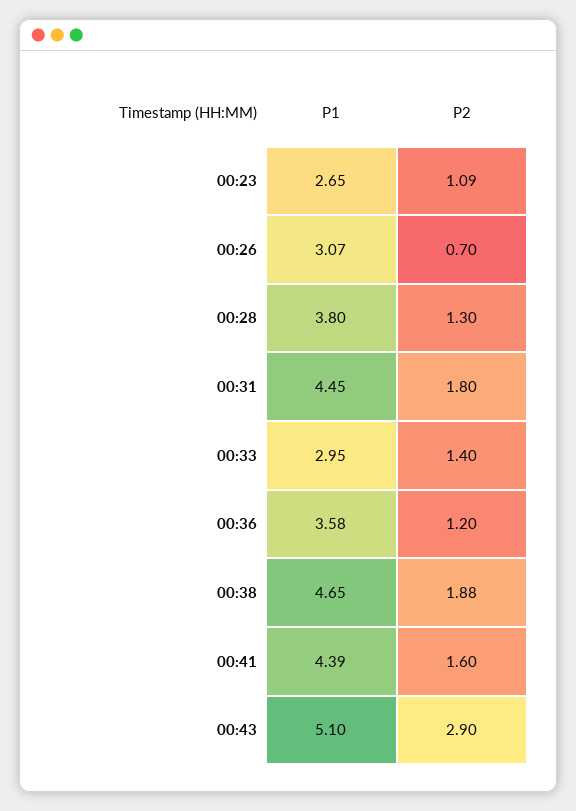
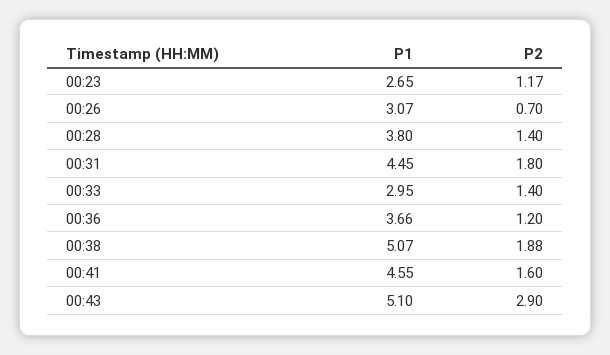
  {
    "P1": {
      "00:23": 2.65,
      "00:26": 3.07,
      "00:28": 3.8,
      "00:31": 4.45,
      "00:33": 2.95,
-     "00:36": 3.58,
+     "00:36": 3.66,
-     "00:38": 4.65,
+     "00:38": 5.07,
-     "00:41": 4.39,
+     "00:41": 4.55,
      "00:43": 5.1
    },
    "P2": {
-     "00:23": 1.09,
+     "00:23": 1.17,
      "00:26": 0.7,
-     "00:28": 1.3,
+     "00:28": 1.4,
      "00:31": 1.8,
      "00:33": 1.4,
      "00:36": 1.2,
      "00:38": 1.88,
      "00:41": 1.6,
      "00:43": 2.9
    }
  }

